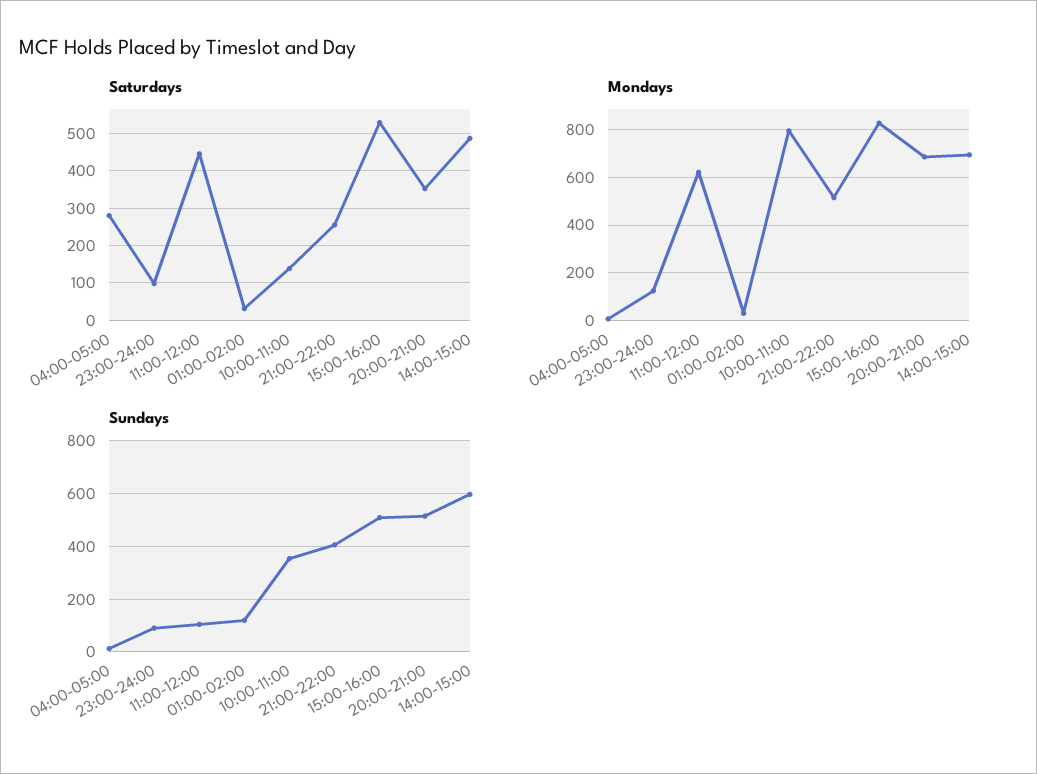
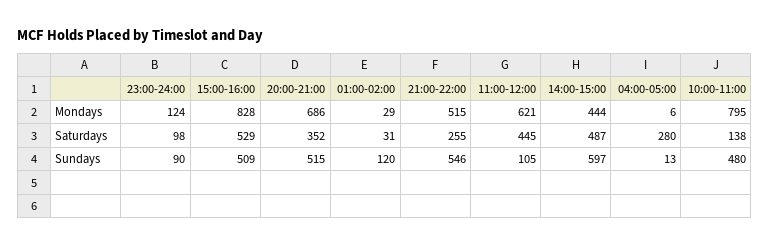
  {
    "Saturdays": {
      "04:00-05:00": 280,
      "23:00-24:00": 98,
      "11:00-12:00": 445,
      "01:00-02:00": 31,
      "10:00-11:00": 138,
      "21:00-22:00": 255,
      "15:00-16:00": 529,
      "20:00-21:00": 352,
      "14:00-15:00": 487
    },
    "Mondays": {
      "04:00-05:00": 6,
      "23:00-24:00": 124,
      "11:00-12:00": 621,
      "01:00-02:00": 29,
      "10:00-11:00": 795,
      "21:00-22:00": 515,
      "15:00-16:00": 828,
      "20:00-21:00": 686,
-     "14:00-15:00": 700
+     "14:00-15:00": 444
    },
    "Sundays": {
      "04:00-05:00": 13,
      "23:00-24:00": 90,
      "11:00-12:00": 105,
      "01:00-02:00": 120,
-     "10:00-11:00": 350,
+     "10:00-11:00": 480,
-     "21:00-22:00": 400,
+     "21:00-22:00": 546,
      "15:00-16:00": 509,
      "20:00-21:00": 515,
      "14:00-15:00": 597
    }
  }

